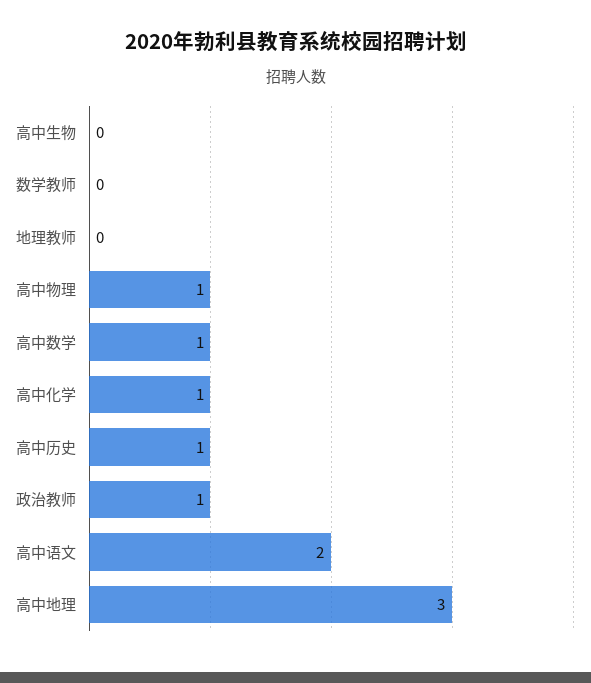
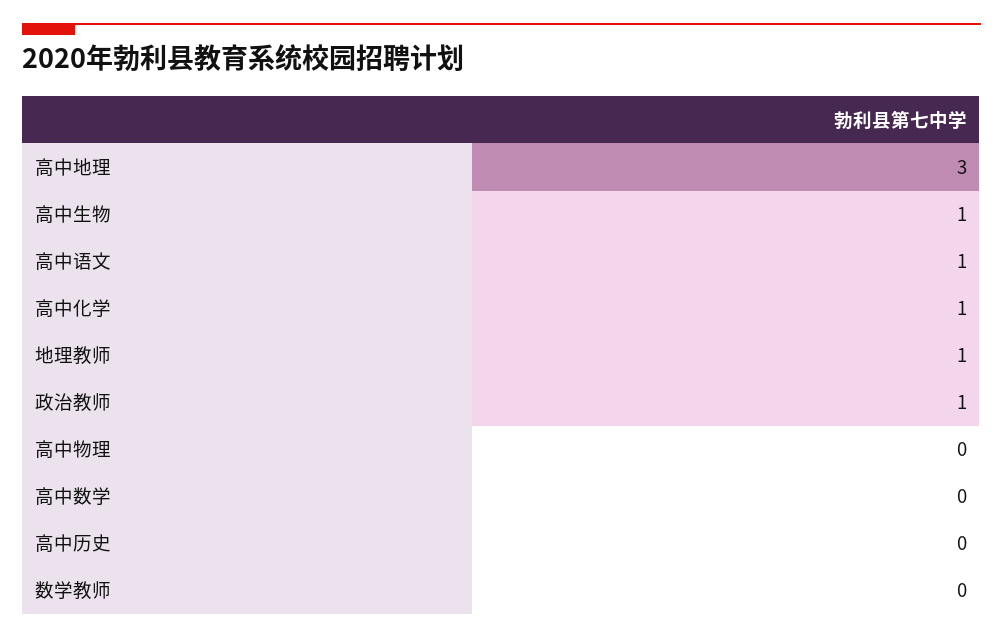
  {
-   "高中生物": 0,
+   "高中生物": 1,
    "数学教师": 0,
-   "地理教师": 0,
+   "地理教师": 1,
-   "高中物理": 1,
+   "高中物理": 0,
-   "高中数学": 1,
+   "高中数学": 0,
    "高中化学": 1,
-   "高中历史": 1,
+   "高中历史": 0,
    "政治教师": 1,
-   "高中语文": 2,
+   "高中语文": 1,
    "高中地理": 3
  }

